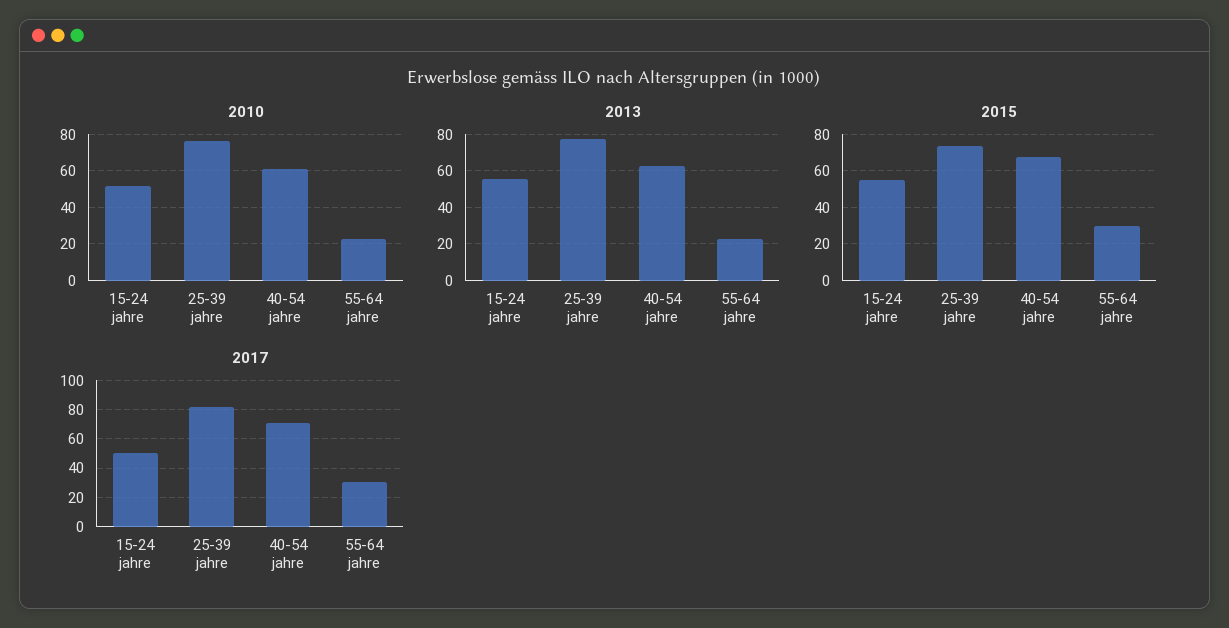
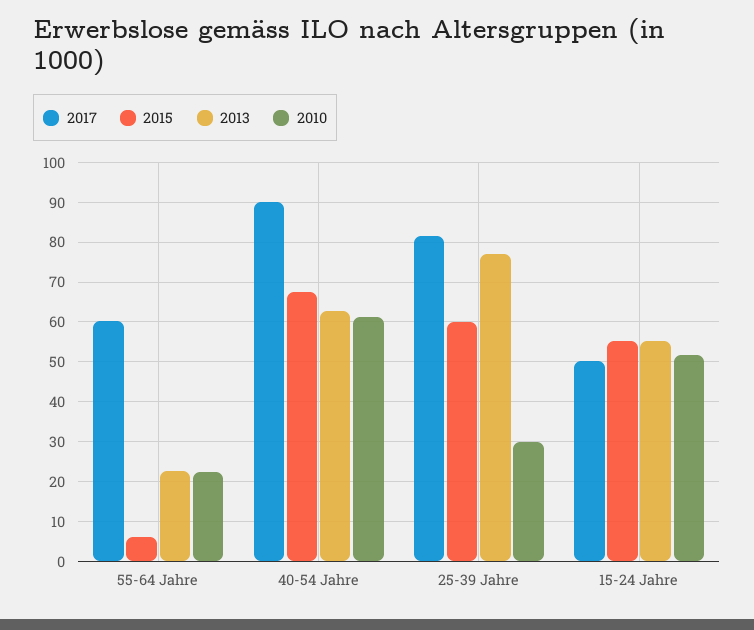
  {
    "2010": {
      "15-24 jahre": 52,
-     "25-39 jahre": 75,
+     "25-39 jahre": 30,
      "40-54 jahre": 62,
      "55-64 jahre": 22
    },
    "2013": {
      "15-24 jahre": 56,
      "25-39 jahre": 78,
      "40-54 jahre": 62,
      "55-64 jahre": 22
    },
    "2015": {
      "15-24 jahre": 56,
-     "25-39 jahre": 75,
+     "25-39 jahre": 60,
      "40-54 jahre": 68,
-     "55-64 jahre": 30
+     "55-64 jahre": 6
    },
    "2017": {
      "15-24 jahre": 50,
      "25-39 jahre": 82,
-     "40-54 jahre": 70,
+     "40-54 jahre": 90,
-     "55-64 jahre": 30
+     "55-64 jahre": 60
    }
  }

